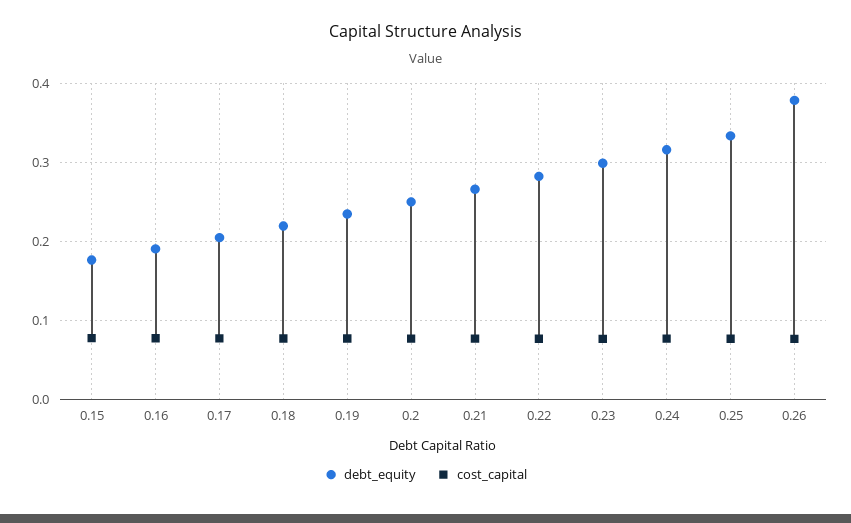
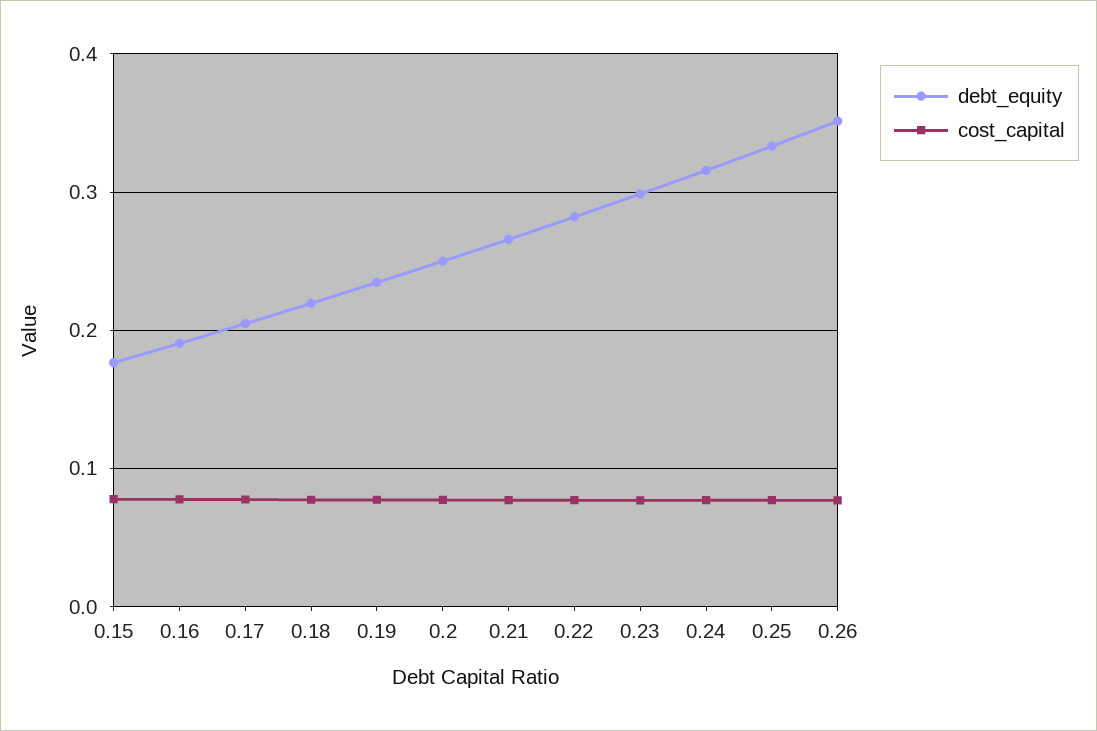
  {
    "debt_equity": {
      "0.15": 0.18,
      "0.16": 0.19,
      "0.17": 0.2,
      "0.18": 0.22,
      "0.19": 0.23,
      "0.2": 0.25,
      "0.21": 0.27,
      "0.22": 0.28,
      "0.23": 0.3,
      "0.24": 0.32,
      "0.25": 0.33,
-     "0.26": 0.38
+     "0.26": 0.35
    },
    "cost_capital": {
      "0.15": 0.08,
      "0.16": 0.08,
      "0.17": 0.08,
      "0.18": 0.08,
      "0.19": 0.08,
      "0.2": 0.08,
      "0.21": 0.08,
      "0.22": 0.08,
      "0.23": 0.08,
      "0.24": 0.08,
      "0.25": 0.08,
      "0.26": 0.08
    }
  }

